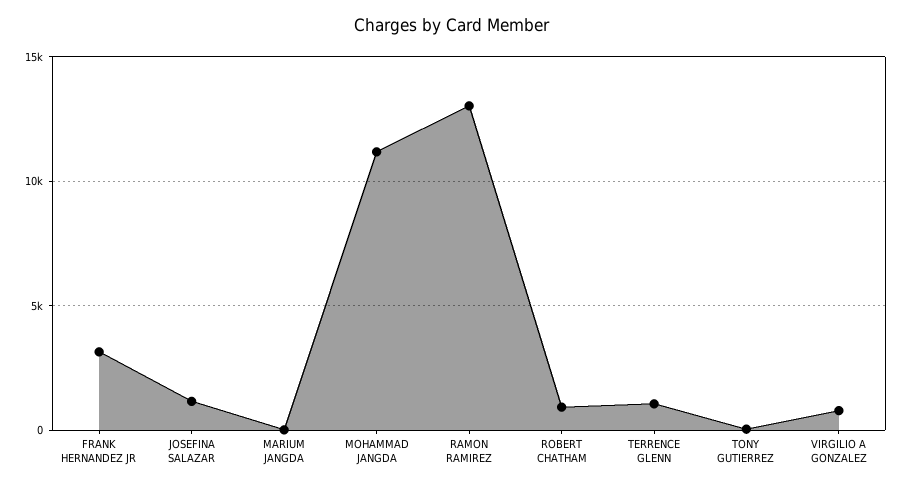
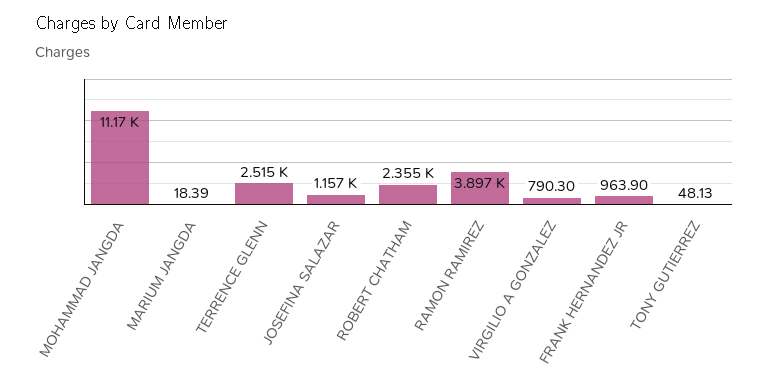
  {
-   "FRANK HERNANDEZ JR": 3000,
+   "FRANK HERNANDEZ JR": 963.9,
    "JOSEFINA SALAZAR": 1157,
    "MARIUM JANGDA": 18.39,
    "MOHAMMAD JANGDA": 11170,
-   "RAMON RAMIREZ": 13000,
+   "RAMON RAMIREZ": 3897,
-   "ROBERT CHATHAM": 1000,
+   "ROBERT CHATHAM": 2355,
-   "TERRENCE GLENN": 1000,
+   "TERRENCE GLENN": 2515,
    "TONY GUTIERREZ": 48.13,
    "VIRGILIO A GONZALEZ": 790.3
  }

